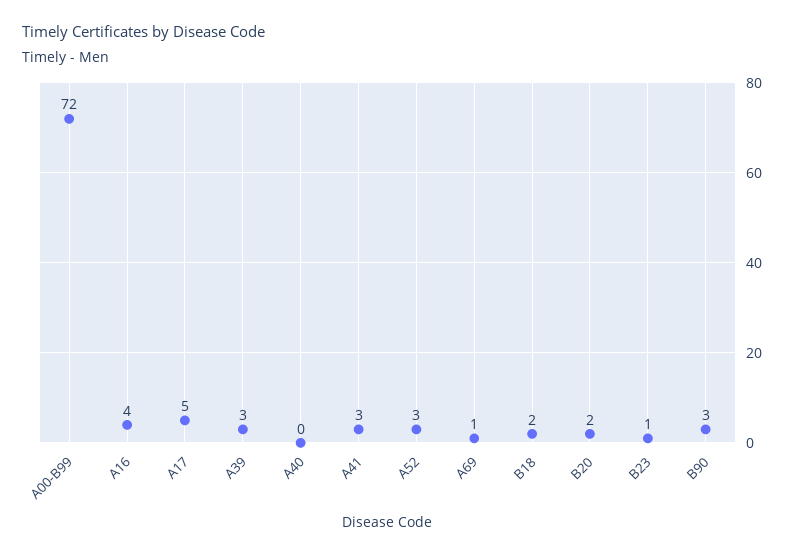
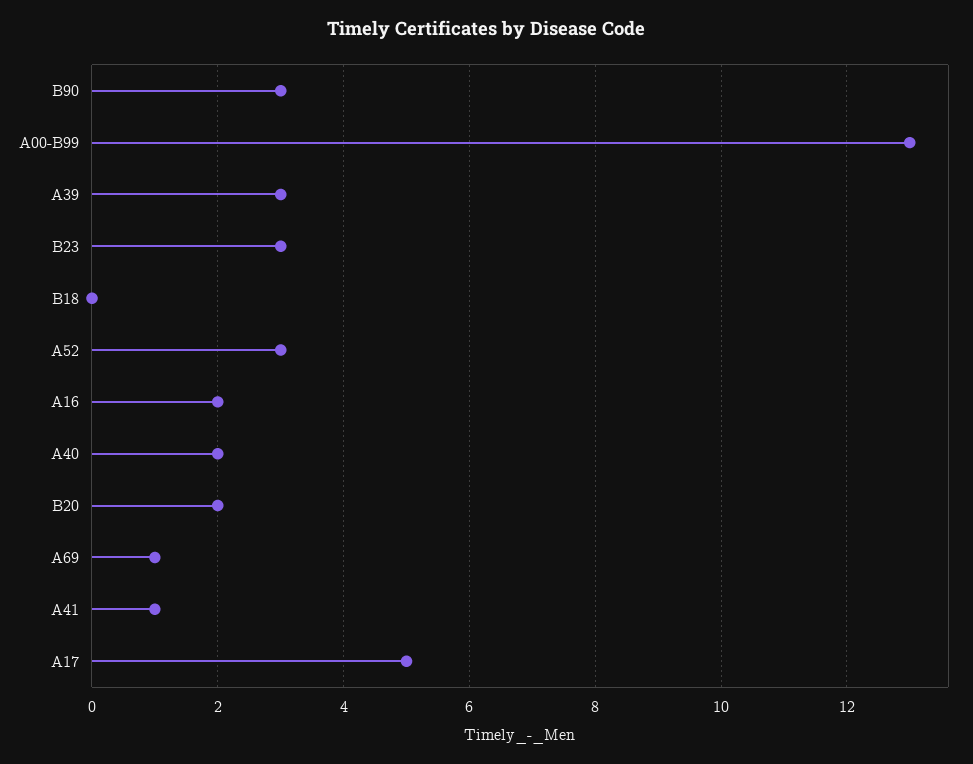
  {
-   "A00-B99": 72,
+   "A00-B99": 13,
-   "A16": 4,
+   "A16": 2,
    "A17": 5,
    "A39": 3,
-   "A40": 0,
+   "A40": 2,
-   "A41": 3,
+   "A41": 1,
    "A52": 3,
    "A69": 1,
-   "B18": 2,
+   "B18": 0,
    "B20": 2,
-   "B23": 1,
+   "B23": 3,
    "B90": 3
  }

